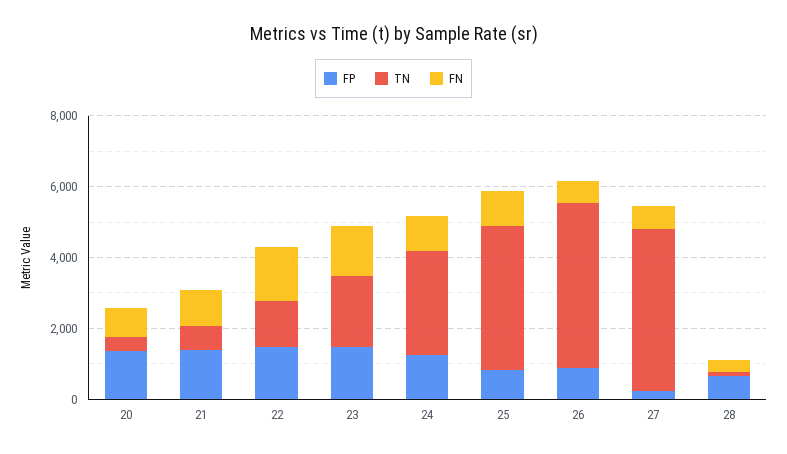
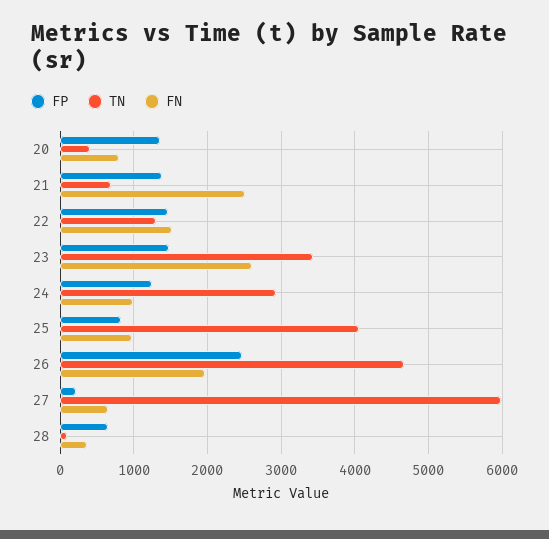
  {
    "FP": {
      "20": 1400,
      "21": 1400,
      "22": 1500,
      "23": 1500,
      "24": 1300,
      "25": 800,
-     "26": 1000,
+     "26": 2500,
      "27": 200,
      "28": 700
    },
    "TN": {
      "20": 400,
      "21": 700,
      "22": 1300,
-     "23": 2000,
+     "23": 3400,
      "24": 2900,
      "25": 4100,
      "26": 4700,
-     "27": 4500,
+     "27": 6000,
      "28": 100
    },
    "FN": {
      "20": 800,
-     "21": 1000,
+     "21": 2500,
      "22": 1500,
-     "23": 1500,
+     "23": 2600,
      "24": 1000,
      "25": 1000,
-     "26": 500,
+     "26": 2000,
      "27": 700,
      "28": 400
    }
  }

